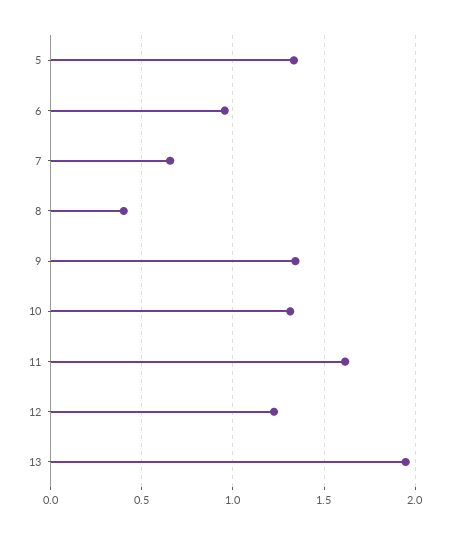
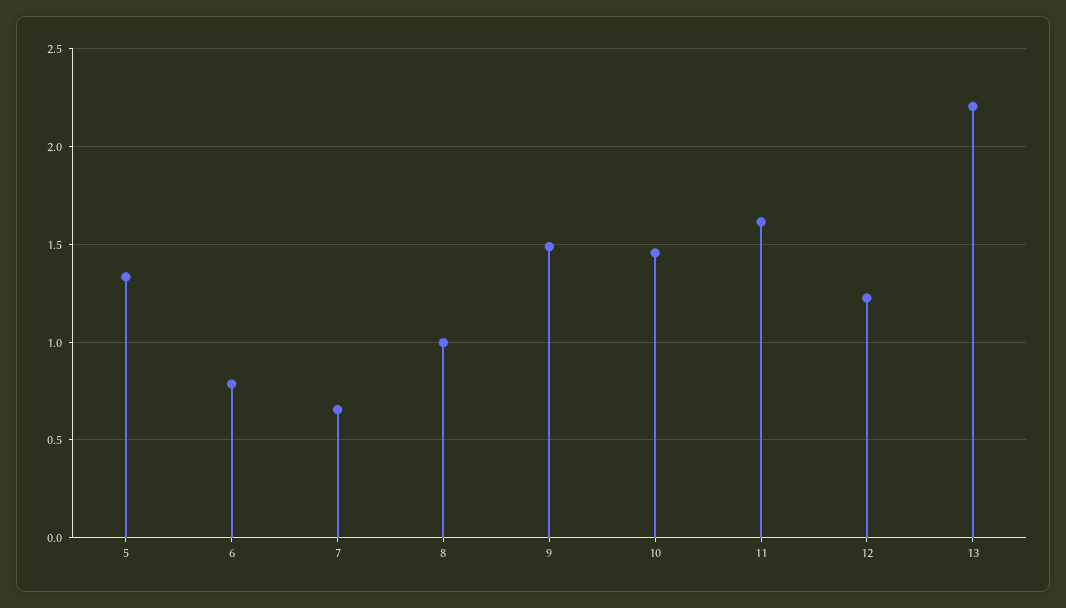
  {
    "5": 1.35,
-   "6": 0.95,
+   "6": 0.8,
    "7": 0.65,
-   "8": 0.4,
+   "8": 1,
-   "9": 1.35,
+   "9": 1.5,
-   "10": 1.3,
+   "10": 1.45,
    "11": 1.6,
    "12": 1.25,
-   "13": 1.95
+   "13": 2.2
  }

